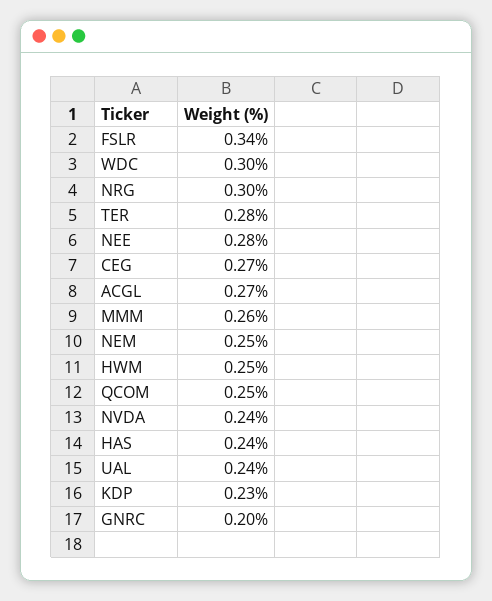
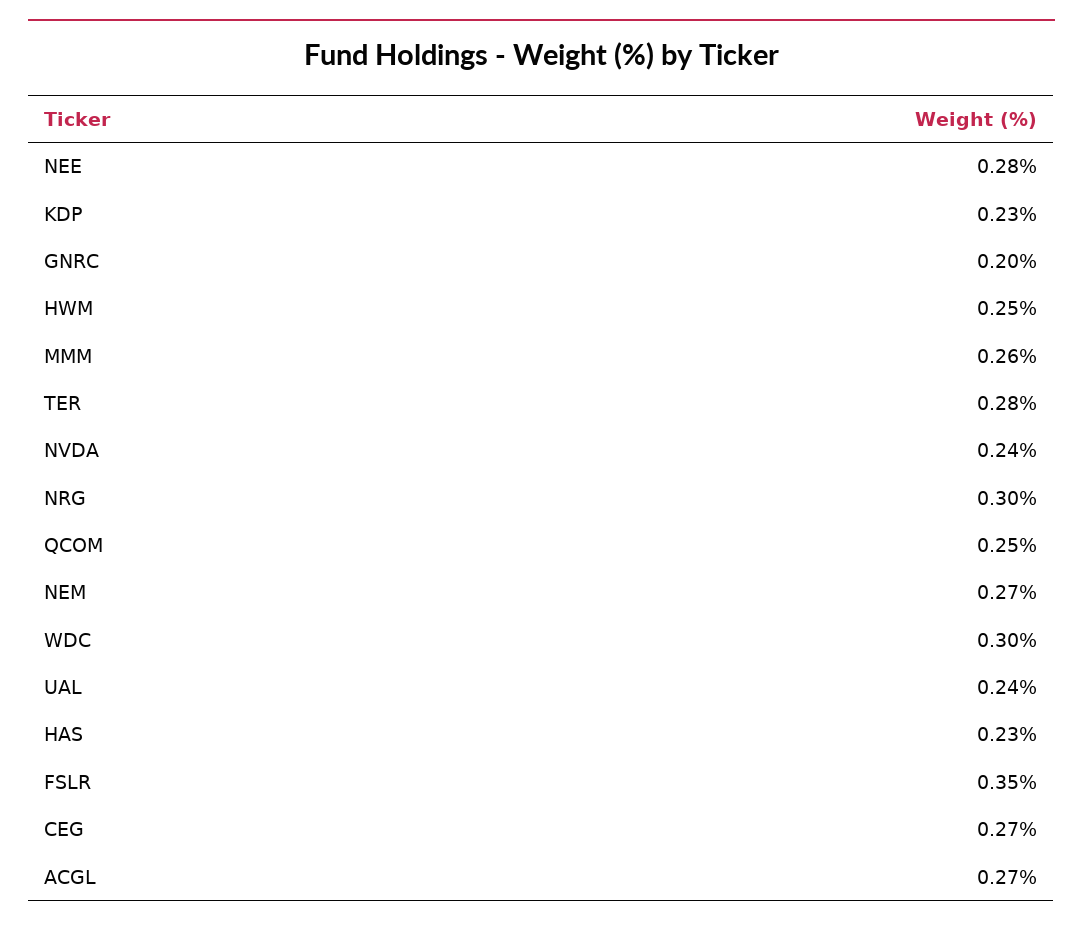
  {
-   "FSLR": 0.34,
+   "FSLR": 0.35,
    "WDC": 0.3,
    "NRG": 0.3,
    "TER": 0.28,
    "NEE": 0.28,
    "CEG": 0.27,
    "ACGL": 0.27,
    "MMM": 0.26,
-   "NEM": 0.25,
+   "NEM": 0.27,
    "HWM": 0.25,
    "QCOM": 0.25,
    "NVDA": 0.24,
-   "HAS": 0.24,
+   "HAS": 0.23,
    "UAL": 0.24,
    "KDP": 0.23,
    "GNRC": 0.2
  }

